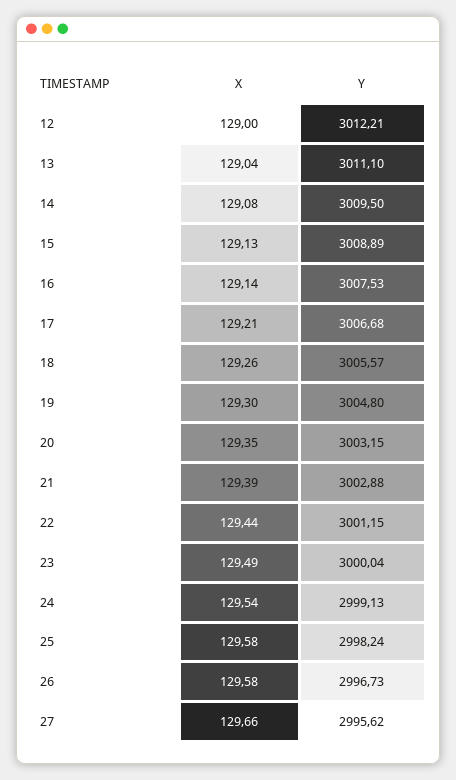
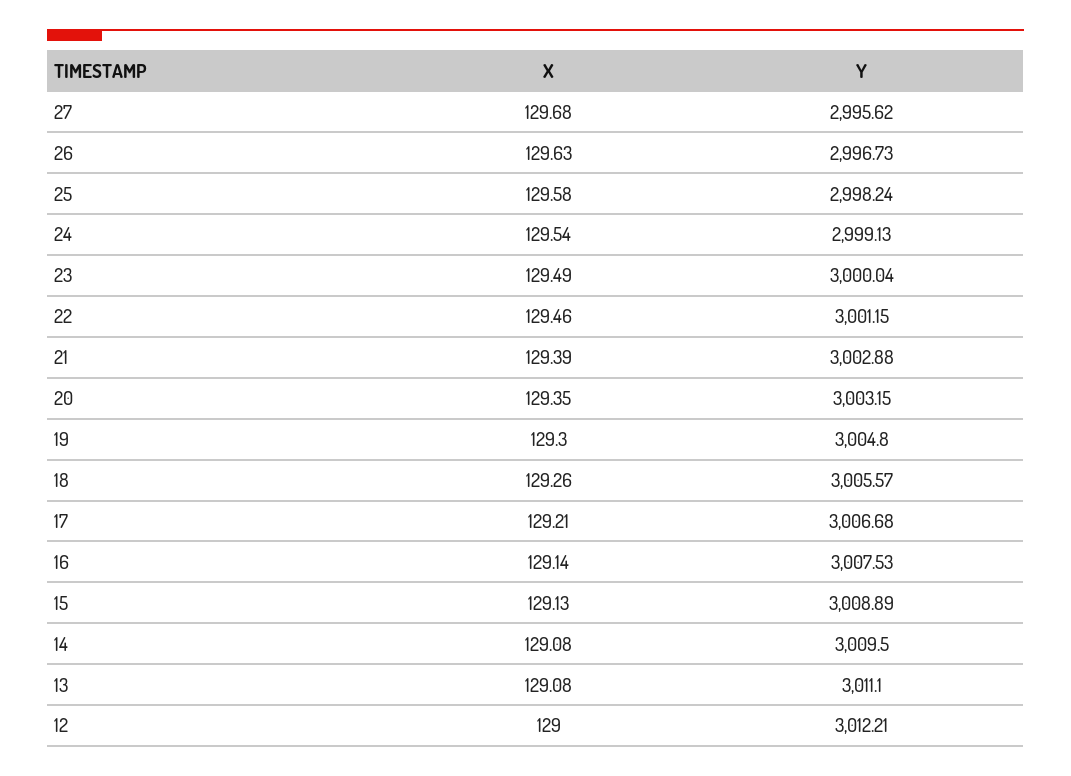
  {
    "X": {
      "12": 129,
-     "13": 129.04,
+     "13": 129.08,
      "14": 129.08,
      "15": 129.13,
      "16": 129.14,
      "17": 129.21,
      "18": 129.26,
      "19": 129.3,
      "20": 129.35,
      "21": 129.39,
-     "22": 129.44,
+     "22": 129.46,
      "23": 129.49,
      "24": 129.54,
      "25": 129.58,
-     "26": 129.58,
+     "26": 129.63,
-     "27": 129.66
+     "27": 129.68
    },
    "Y": {
      "12": 3012.21,
      "13": 3011.1,
      "14": 3009.5,
      "15": 3008.89,
      "16": 3007.53,
      "17": 3006.68,
      "18": 3005.57,
      "19": 3004.8,
      "20": 3003.15,
      "21": 3002.88,
      "22": 3001.15,
      "23": 3000.04,
      "24": 2999.13,
      "25": 2998.24,
      "26": 2996.73,
      "27": 2995.62
    }
  }

